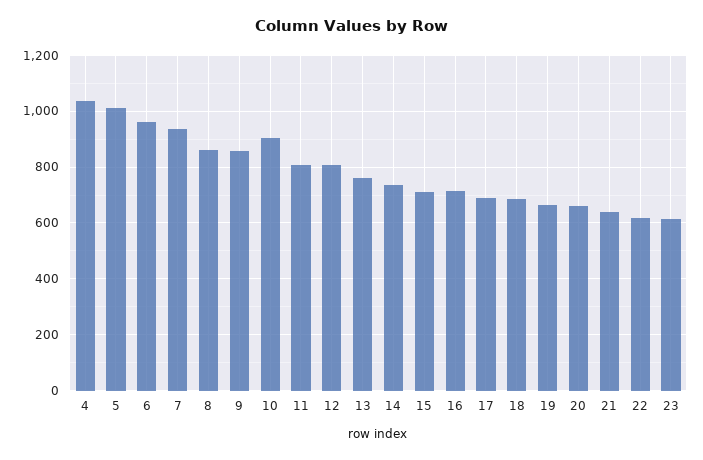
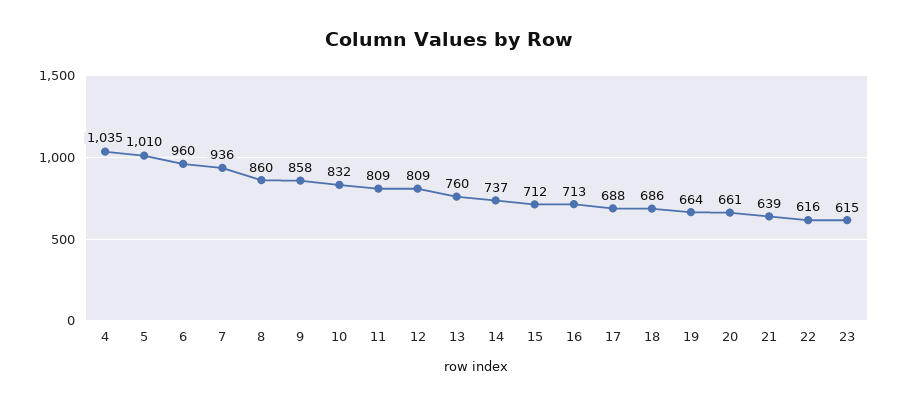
  {
    "4": 1035,
    "5": 1010,
    "6": 960,
    "7": 936,
    "8": 860,
    "9": 858,
-   "10": 900,
+   "10": 832,
    "11": 809,
    "12": 809,
    "13": 760,
    "14": 737,
    "15": 712,
    "16": 713,
    "17": 688,
    "18": 686,
    "19": 664,
    "20": 661,
    "21": 639,
    "22": 616,
    "23": 615
  }

